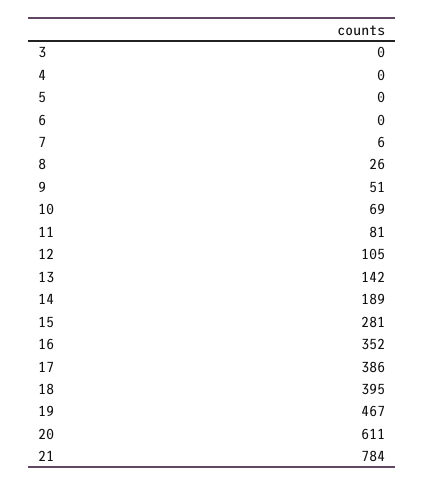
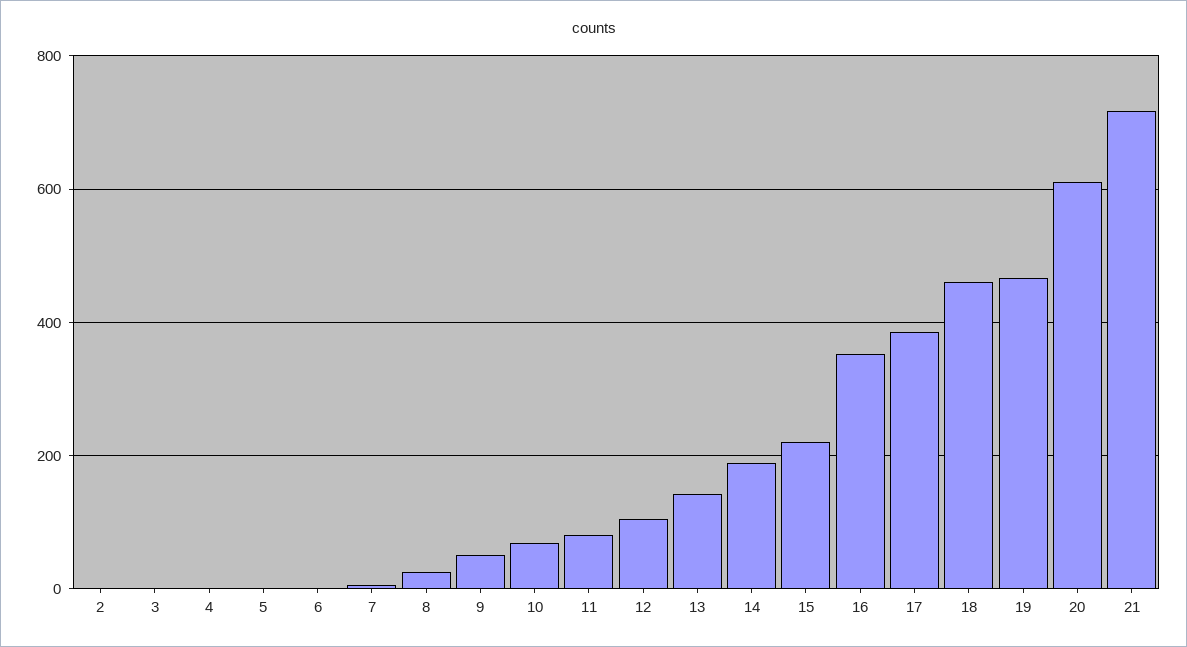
  {
    "3": 0,
    "4": 0,
    "5": 0,
    "6": 0,
    "7": 6,
    "8": 26,
    "9": 51,
    "10": 69,
    "11": 81,
    "12": 105,
    "13": 142,
    "14": 189,
-   "15": 281,
+   "15": 220,
    "16": 352,
    "17": 386,
-   "18": 395,
+   "18": 460,
    "19": 467,
    "20": 611,
-   "21": 784
+   "21": 720,
+   "2": 0
  }

